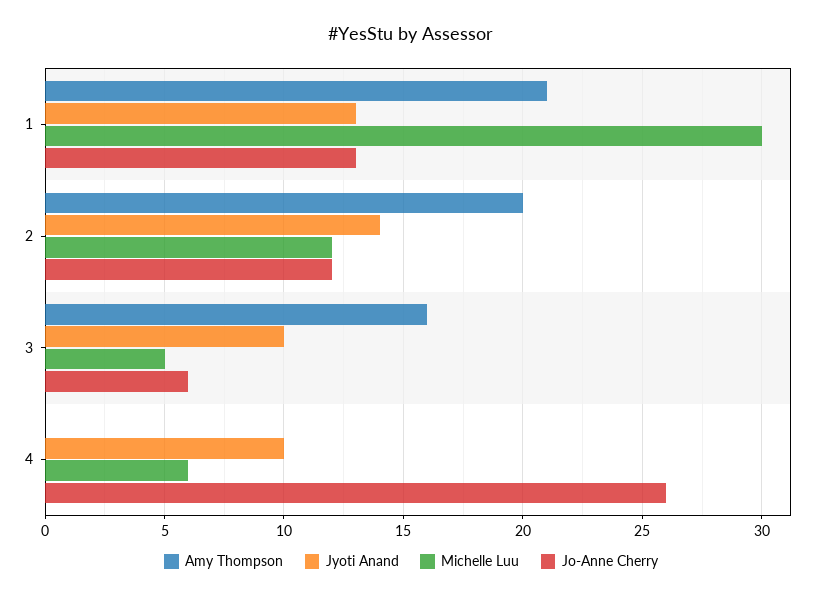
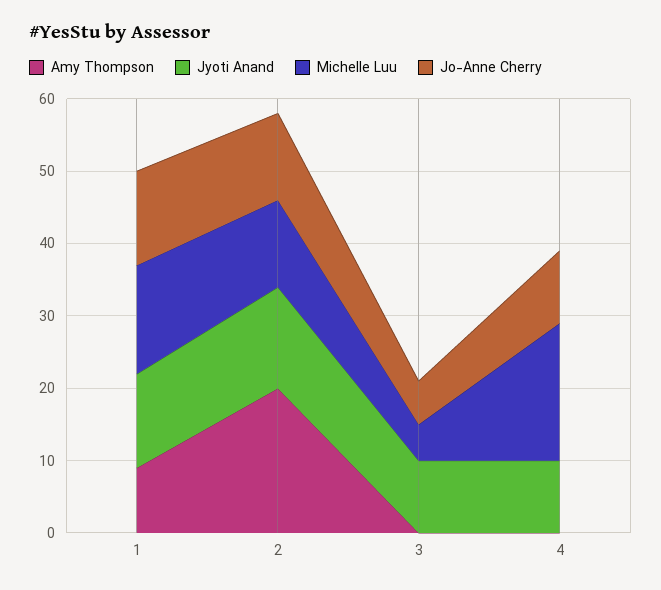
  {
    "Amy Thompson": {
-     "1": 21,
+     "1": 10,
      "2": 20,
-     "3": 16,
+     "3": 0,
      "4": 0
    },
    "Jyoti Anand": {
      "1": 13,
      "2": 14,
      "3": 10,
      "4": 10
    },
    "Michelle Luu": {
-     "1": 30,
+     "1": 15,
      "2": 12,
      "3": 5,
-     "4": 6
+     "4": 20
    },
    "Jo-Anne Cherry": {
      "1": 13,
      "2": 12,
      "3": 6,
-     "4": 26
+     "4": 10
    }
  }

